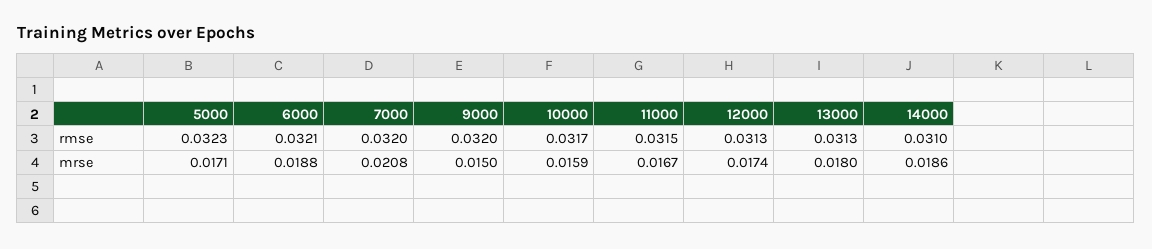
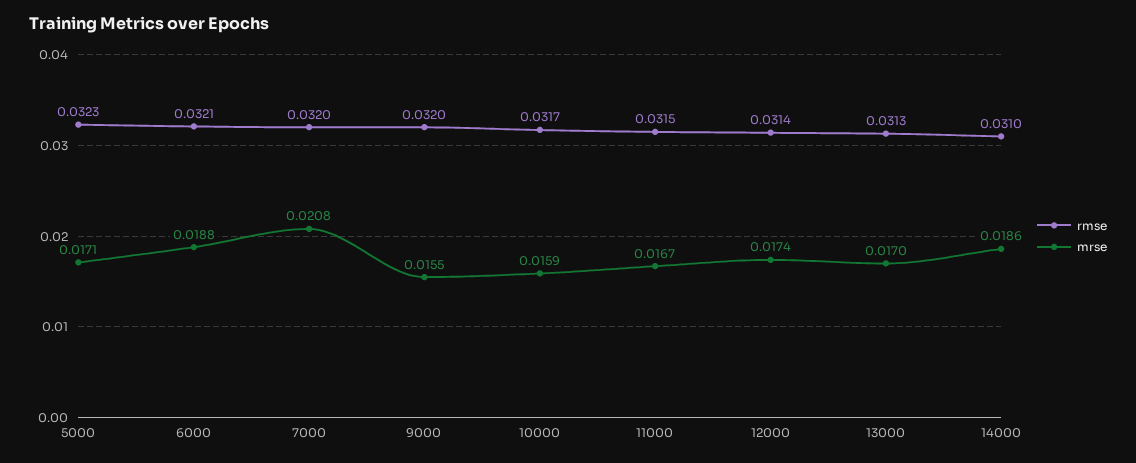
  {
    "rmse": {
      "5000": 0.0323,
      "6000": 0.0321,
      "7000": 0.032,
      "9000": 0.032,
      "10000": 0.0317,
      "11000": 0.0315,
-     "12000": 0.0313,
+     "12000": 0.0314,
      "13000": 0.0313,
      "14000": 0.031
    },
    "mrse": {
      "5000": 0.0171,
      "6000": 0.0188,
      "7000": 0.0208,
-     "9000": 0.015,
+     "9000": 0.0155,
      "10000": 0.0159,
      "11000": 0.0167,
      "12000": 0.0174,
-     "13000": 0.018,
+     "13000": 0.017,
      "14000": 0.0186
    }
  }

